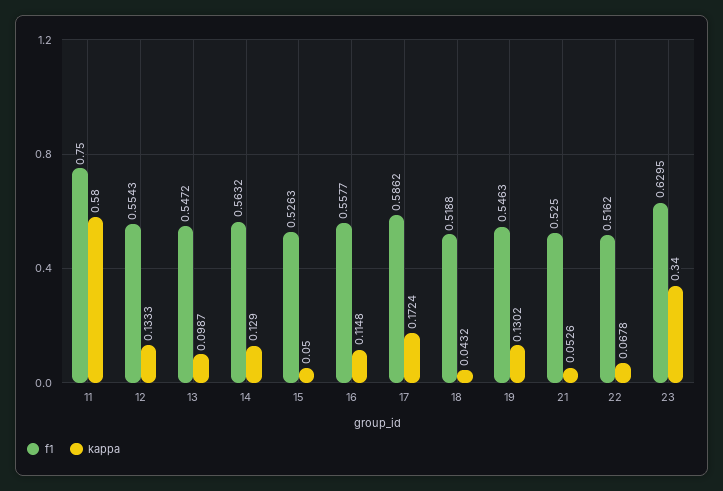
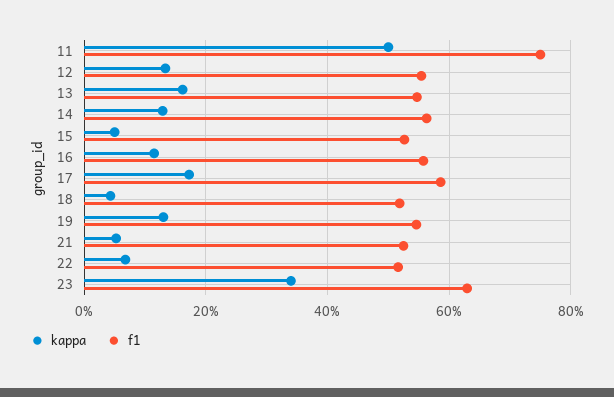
  {
    "f1": {
      "11": 0.75,
      "12": 0.5543,
      "13": 0.5472,
      "14": 0.5632,
      "15": 0.5263,
      "16": 0.5577,
      "17": 0.5862,
      "18": 0.5188,
      "19": 0.5463,
      "21": 0.525,
      "22": 0.5162,
      "23": 0.6295
    },
    "kappa": {
-     "11": 0.58,
+     "11": 0.5,
      "12": 0.1333,
-     "13": 0.0987,
+     "13": 0.16,
      "14": 0.129,
      "15": 0.05,
      "16": 0.1148,
      "17": 0.1724,
      "18": 0.0432,
      "19": 0.1302,
      "21": 0.0526,
      "22": 0.0678,
      "23": 0.34
    }
  }

